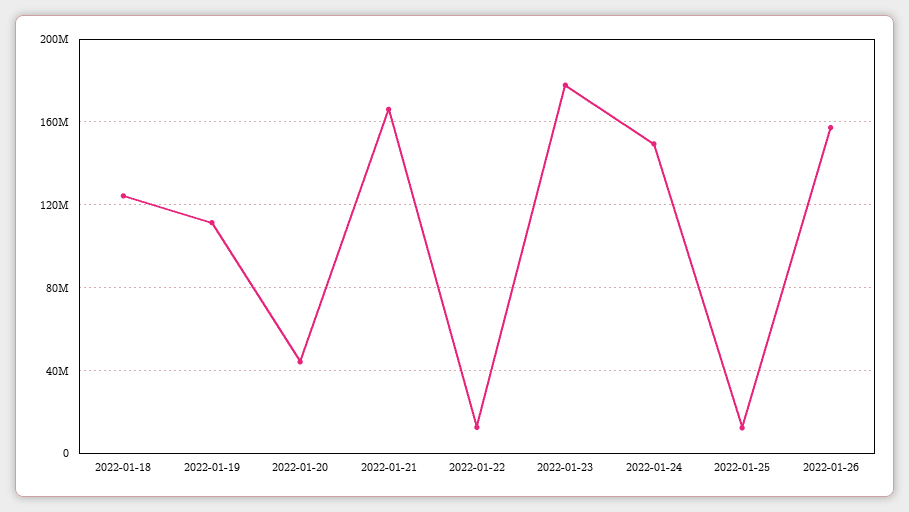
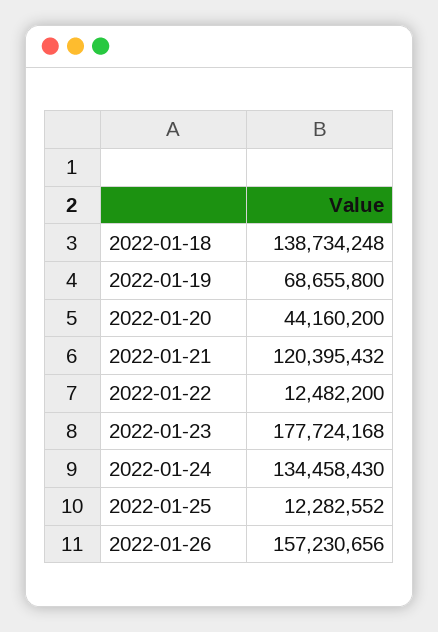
  {
-   "2022-01-18": 125000000,
+   "2022-01-18": 138734248,
-   "2022-01-19": 110000000,
+   "2022-01-19": 68655800,
    "2022-01-20": 44160200,
-   "2022-01-21": 165000000,
+   "2022-01-21": 120395432,
    "2022-01-22": 12482200,
    "2022-01-23": 177724168,
-   "2022-01-24": 150000000,
+   "2022-01-24": 134458430,
    "2022-01-25": 12282552,
    "2022-01-26": 157230656
  }

